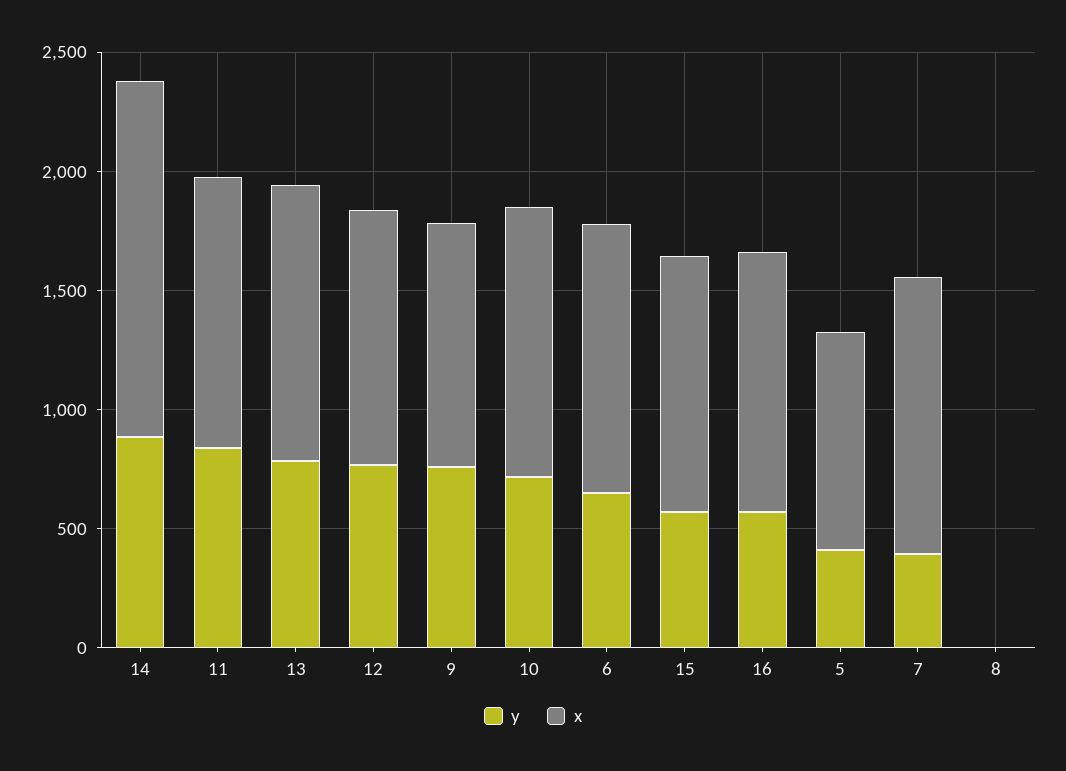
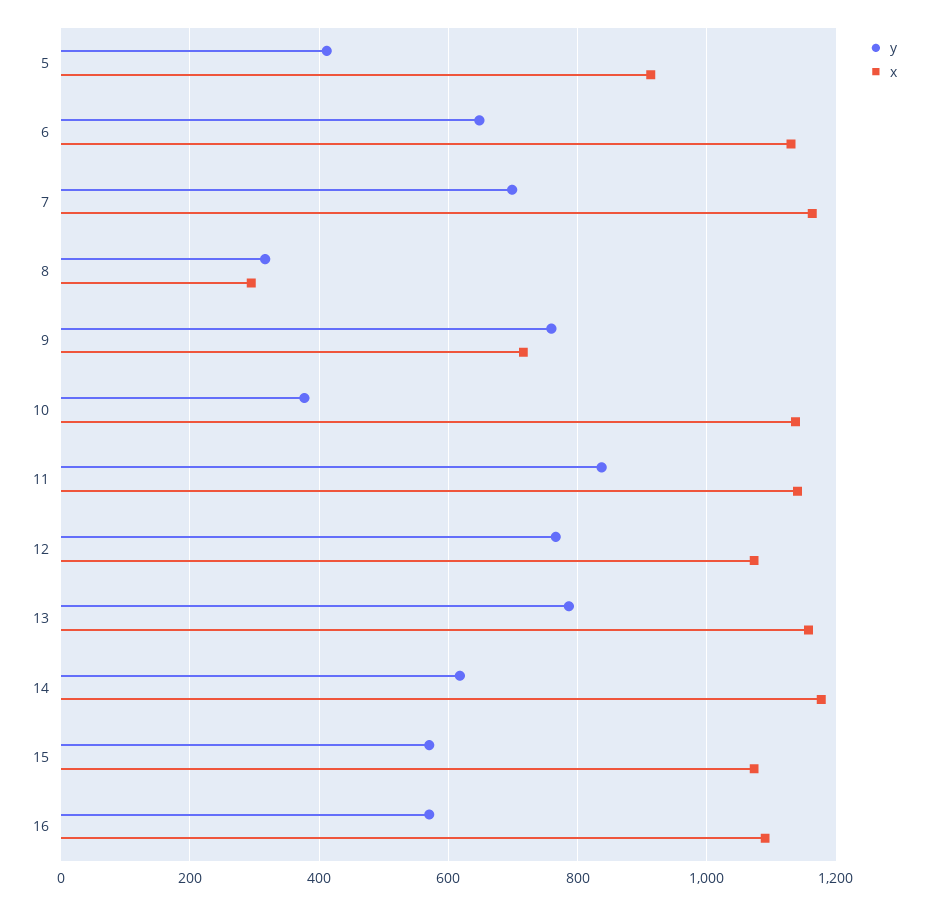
  {
    "y": {
-     "14": 900,
+     "14": 620,
      "11": 840,
      "13": 780,
      "12": 760,
      "9": 760,
-     "10": 700,
+     "10": 380,
      "6": 640,
      "15": 580,
      "16": 580,
      "5": 420,
-     "7": 400,
+     "7": 700,
-     "8": 0
+     "8": 320
    },
    "x": {
-     "14": 1500,
+     "14": 1180,
      "11": 1140,
      "13": 1160,
      "12": 1080,
-     "9": 1000,
+     "9": 720,
      "10": 1140,
      "6": 1140,
      "15": 1080,
      "16": 1100,
      "5": 920,
      "7": 1160,
-     "8": 0
+     "8": 300
    }
  }

